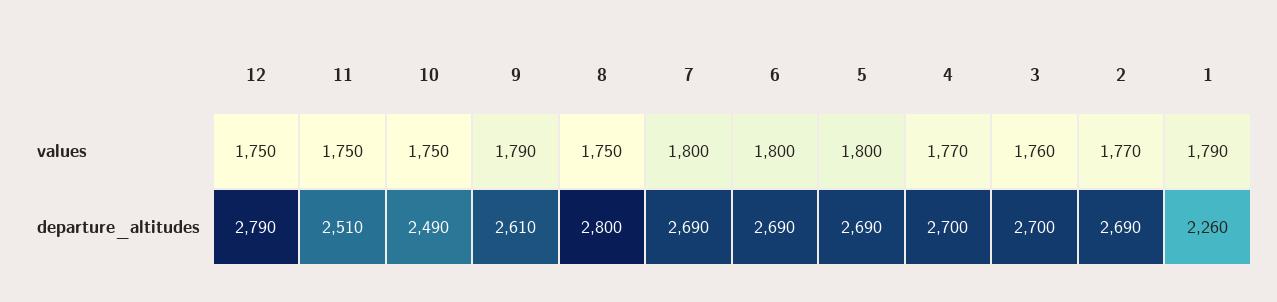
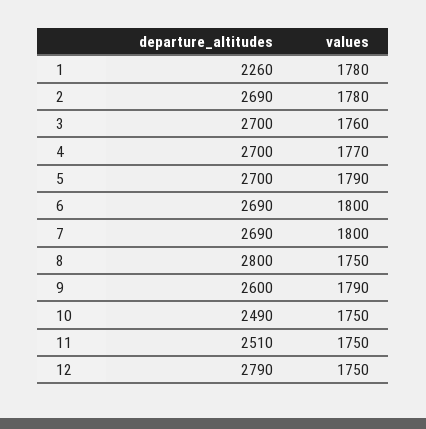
  {
    "12": {
      "values": 1750,
      "departure_altitudes": 2790
    },
    "11": {
      "values": 1750,
      "departure_altitudes": 2510
    },
    "10": {
      "values": 1750,
      "departure_altitudes": 2490
    },
    "9": {
      "values": 1790,
-     "departure_altitudes": 2610
+     "departure_altitudes": 2600
    },
    "8": {
      "values": 1750,
      "departure_altitudes": 2800
    },
    "7": {
      "values": 1800,
      "departure_altitudes": 2690
    },
    "6": {
      "values": 1800,
      "departure_altitudes": 2690
    },
    "5": {
-     "values": 1800,
+     "values": 1790,
-     "departure_altitudes": 2690
+     "departure_altitudes": 2700
    },
    "4": {
      "values": 1770,
      "departure_altitudes": 2700
    },
    "3": {
      "values": 1760,
      "departure_altitudes": 2700
    },
    "2": {
-     "values": 1770,
+     "values": 1780,
      "departure_altitudes": 2690
    },
    "1": {
-     "values": 1790,
+     "values": 1780,
      "departure_altitudes": 2260
    }
  }

